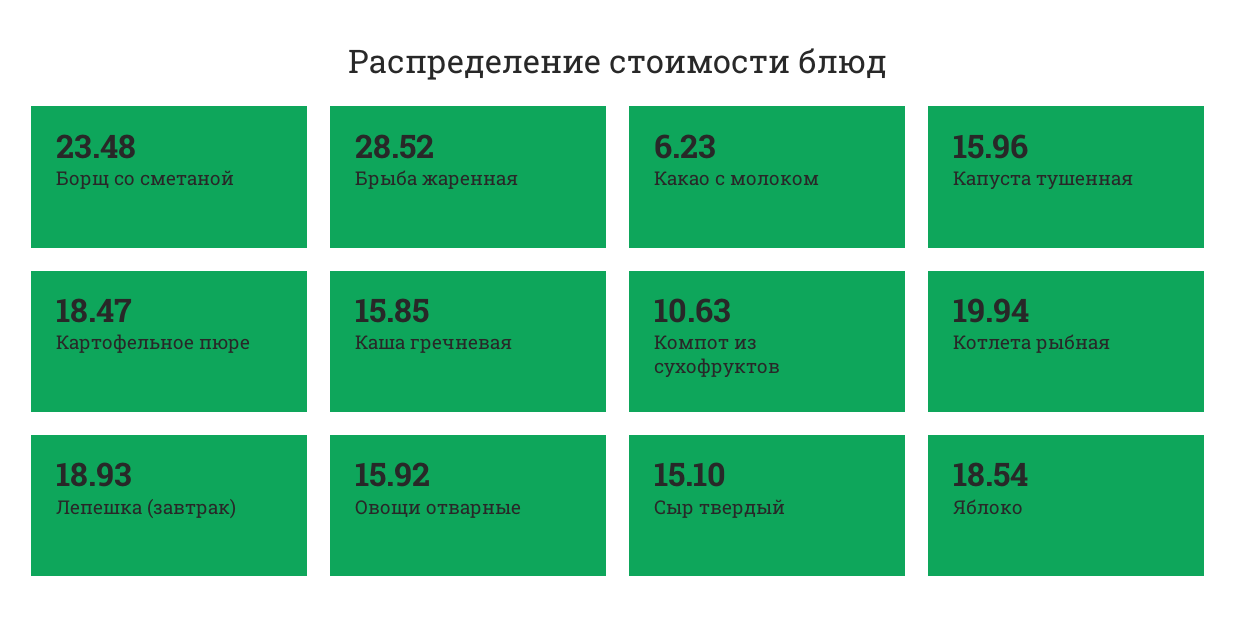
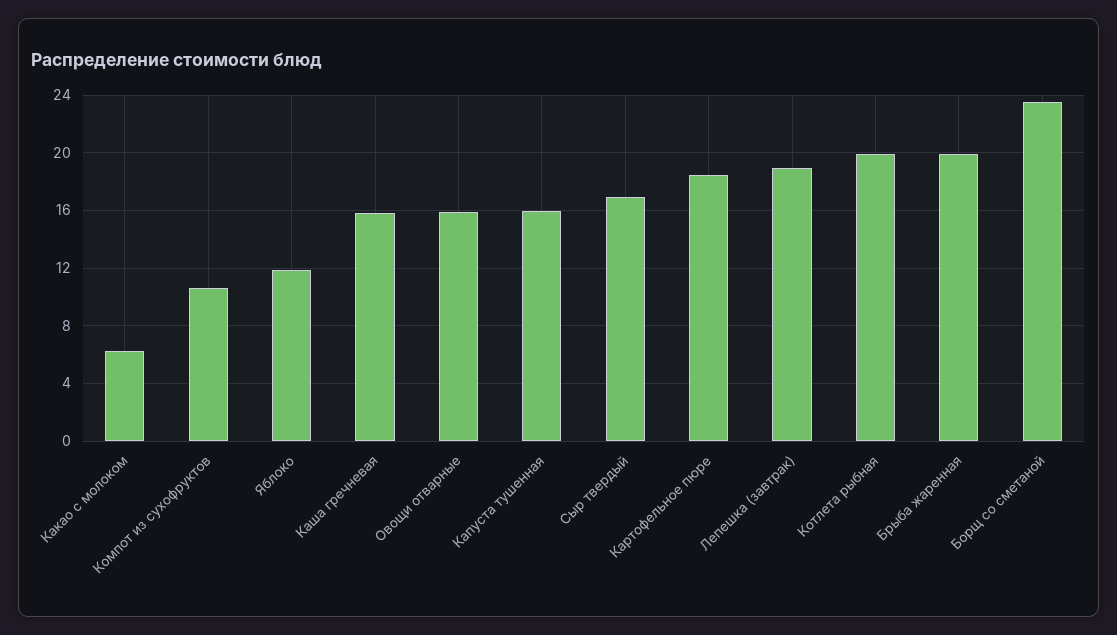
  {
    "Борщ со сметаной": 23.48,
-   "Брыба жаренная": 28.52,
+   "Брыба жаренная": 20,
    "Какао с молоком": 6.23,
    "Капуста тушенная": 15.96,
    "Картофельное пюре": 18.47,
    "Каша гречневая": 15.85,
    "Компот из сухофруктов": 10.63,
    "Котлета рыбная": 19.94,
    "Лепешка (завтрак)": 18.93,
    "Овощи отварные": 15.92,
-   "Сыр твердый": 15.1,
+   "Сыр твердый": 17,
-   "Яблоко": 18.54
+   "Яблоко": 12
  }

